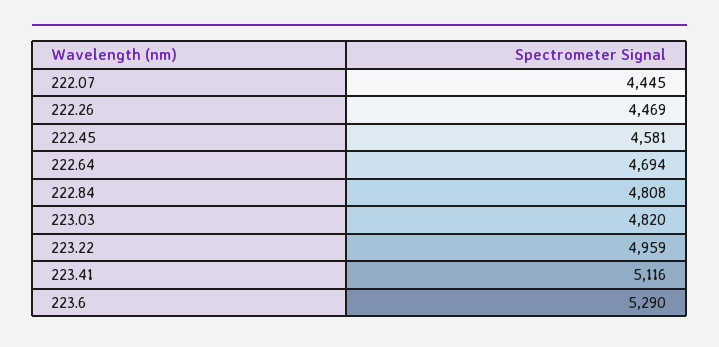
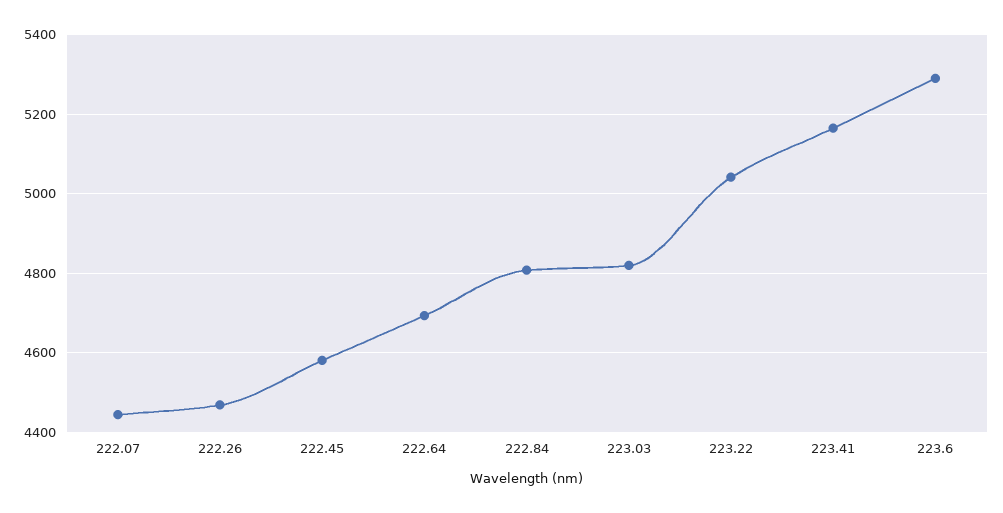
  {
    "222.07": 4445,
    "222.26": 4469,
    "222.45": 4581,
    "222.64": 4694,
    "222.84": 4808,
    "223.03": 4820,
-   "223.22": 4959,
+   "223.22": 5040,
-   "223.41": 5116,
+   "223.41": 5160,
    "223.6": 5290
  }

